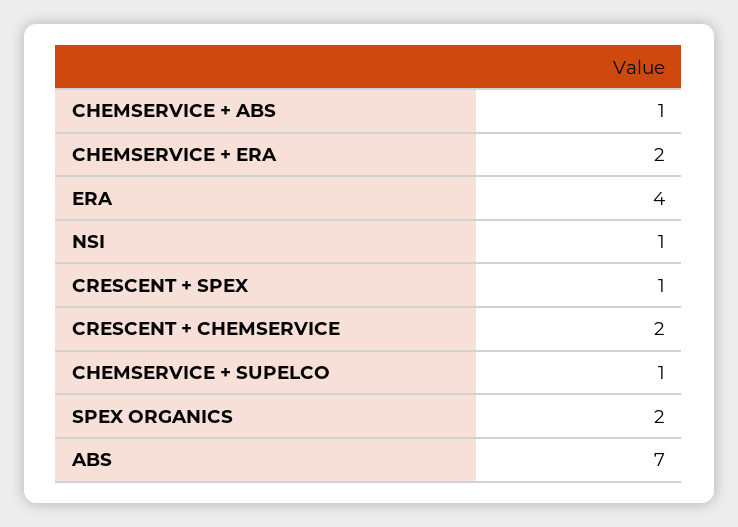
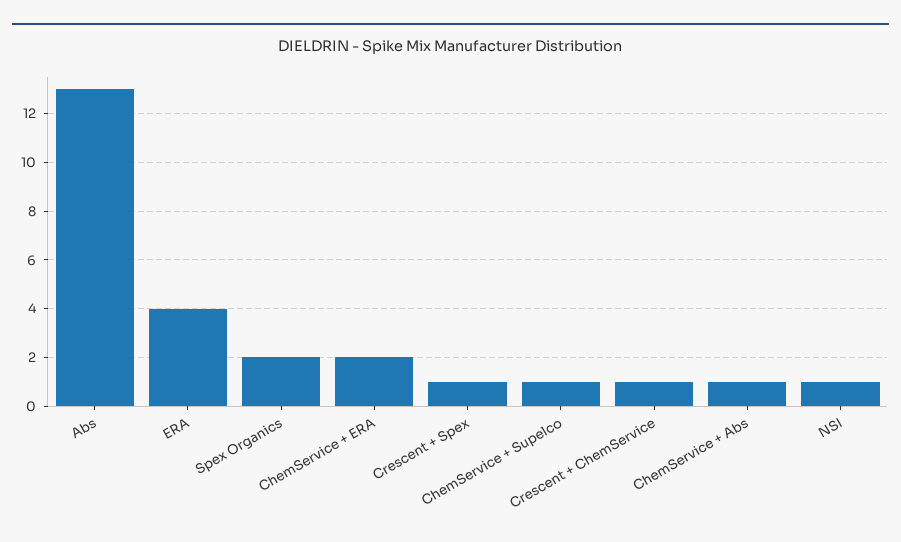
  {
    "CHEMSERVICE + ABS": 1,
    "CHEMSERVICE + ERA": 2,
    "ERA": 4,
    "NSI": 1,
    "CRESCENT + SPEX": 1,
-   "CRESCENT + CHEMSERVICE": 2,
+   "CRESCENT + CHEMSERVICE": 1,
    "CHEMSERVICE + SUPELCO": 1,
    "SPEX ORGANICS": 2,
-   "ABS": 7
+   "ABS": 13
  }

